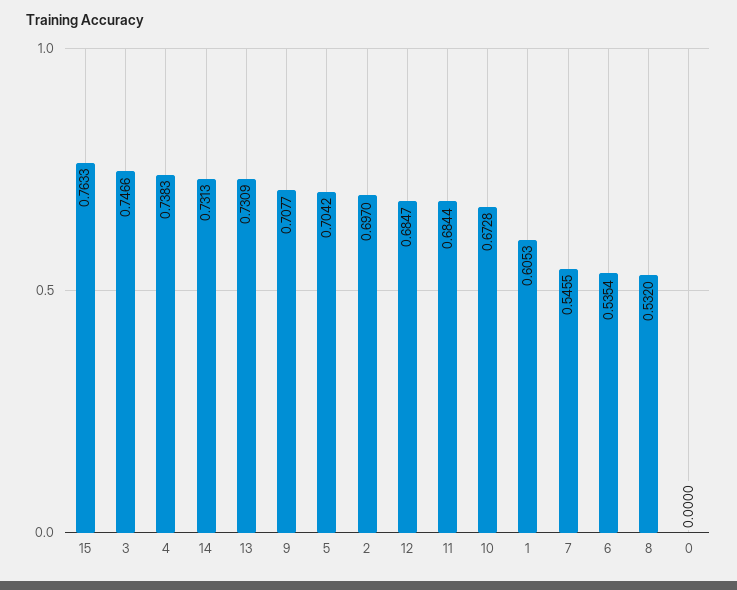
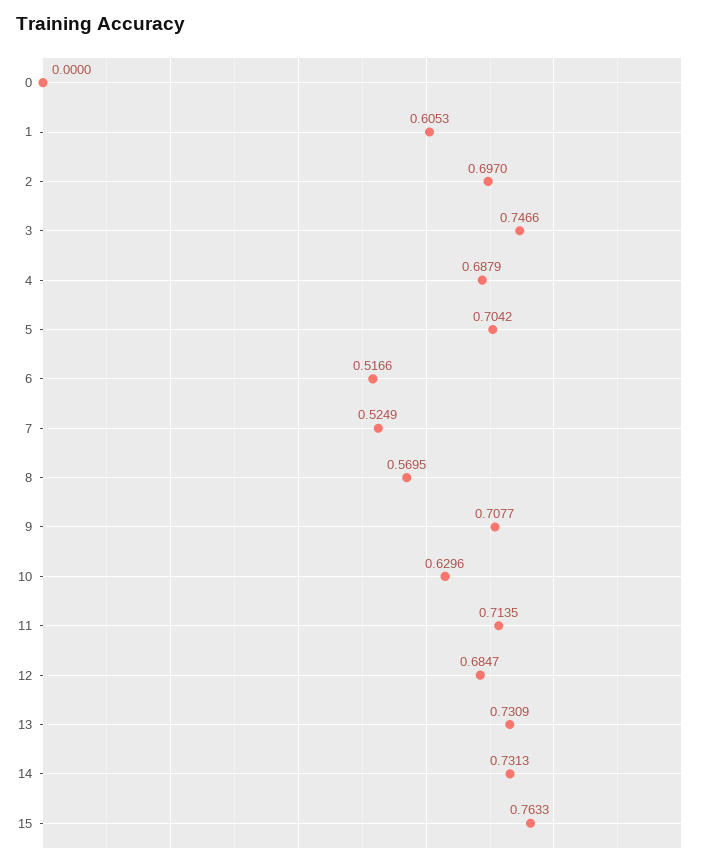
  {
    "15": 0.7633,
    "3": 0.7466,
-   "4": 0.7383,
+   "4": 0.6879,
    "14": 0.7313,
    "13": 0.7309,
    "9": 0.7077,
    "5": 0.7042,
    "2": 0.697,
    "12": 0.6847,
-   "11": 0.6844,
+   "11": 0.7135,
-   "10": 0.6728,
+   "10": 0.6296,
    "1": 0.6053,
-   "7": 0.5455,
+   "7": 0.5249,
-   "6": 0.5354,
+   "6": 0.5166,
-   "8": 0.532,
+   "8": 0.5695,
    "0": 0
  }

